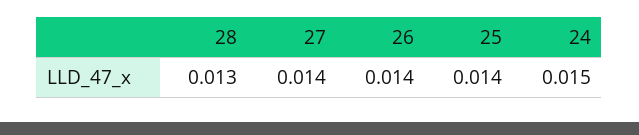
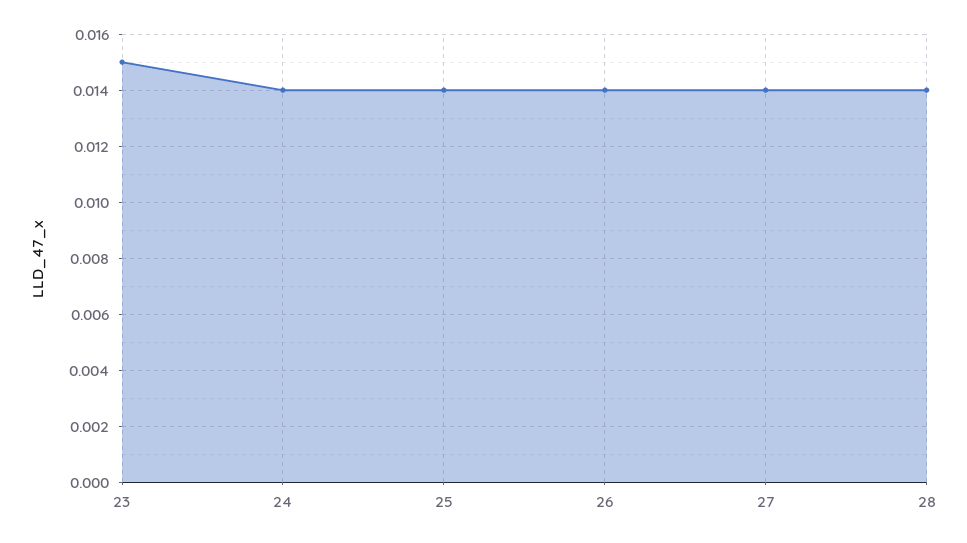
  {
-   "28": 0.013,
+   "28": 0.014,
    "27": 0.014,
    "26": 0.014,
    "25": 0.014,
-   "24": 0.015
+   "24": 0.014,
+   "23": 0.015
  }

